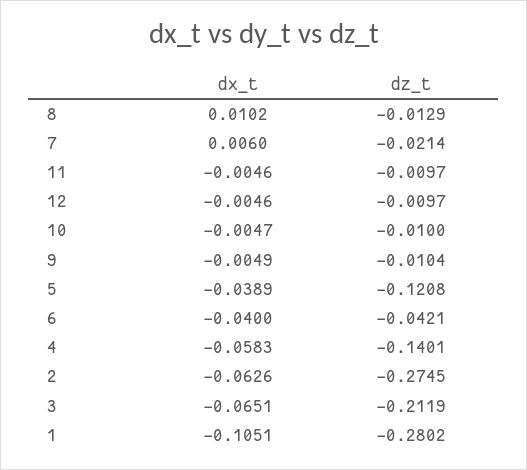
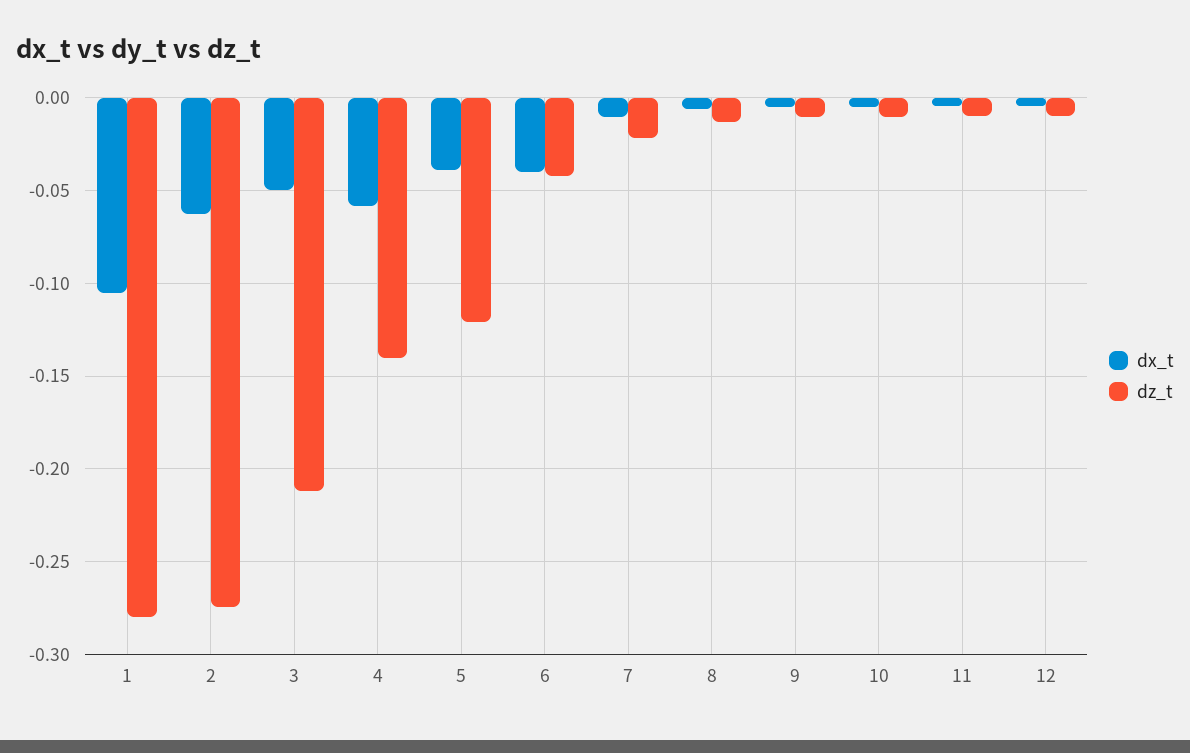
  {
    "dx_t": {
-     "8": 0.0102,
+     "8": -0.005,
-     "7": 0.006,
+     "7": -0.01,
      "11": -0.0046,
      "12": -0.0046,
      "10": -0.0047,
      "9": -0.0049,
      "5": -0.0389,
      "6": -0.04,
      "4": -0.0583,
      "2": -0.0626,
-     "3": -0.0651,
+     "3": -0.05,
      "1": -0.1051
    },
    "dz_t": {
      "8": -0.0129,
      "7": -0.0214,
      "11": -0.0097,
      "12": -0.0097,
      "10": -0.01,
      "9": -0.0104,
      "5": -0.1208,
      "6": -0.0421,
      "4": -0.1401,
      "2": -0.2745,
      "3": -0.2119,
      "1": -0.2802
    }
  }

